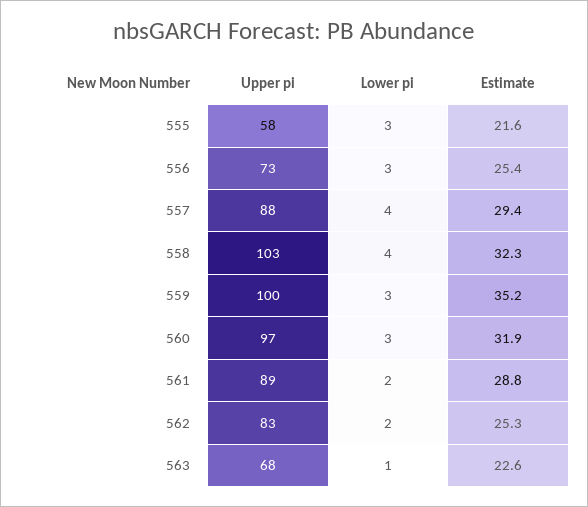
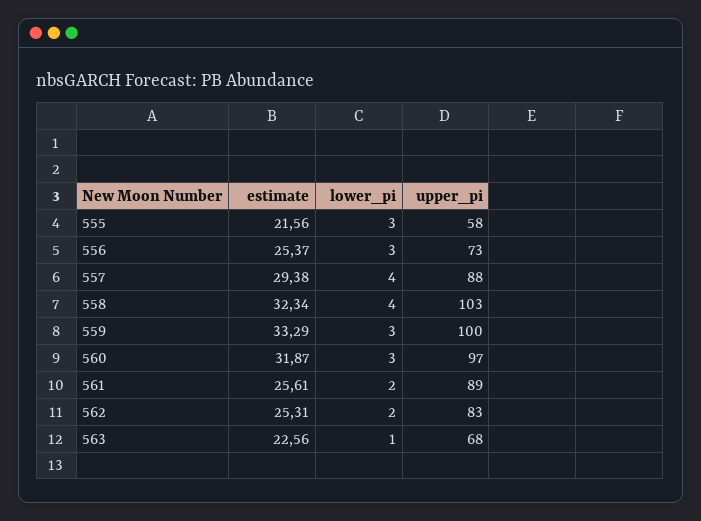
  {
    "Upper pi": {
      "555": 58,
      "556": 73,
      "557": 88,
      "558": 103,
      "559": 100,
      "560": 97,
      "561": 89,
      "562": 83,
      "563": 68
    },
    "Lower pi": {
      "555": 3,
      "556": 3,
      "557": 4,
      "558": 4,
      "559": 3,
      "560": 3,
      "561": 2,
      "562": 2,
      "563": 1
    },
    "Estimate": {
      "555": 21.56,
      "556": 25.37,
      "557": 29.38,
      "558": 32.34,
-     "559": 35.2,
+     "559": 33.29,
      "560": 31.87,
-     "561": 28.8,
+     "561": 25.61,
      "562": 25.31,
      "563": 22.56
    }
  }

